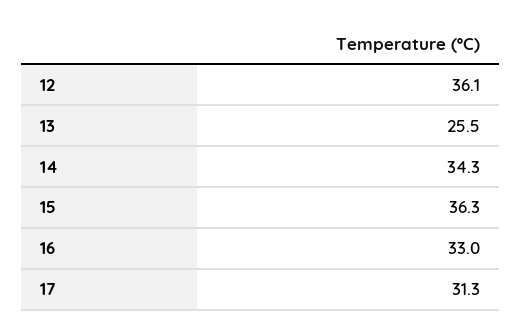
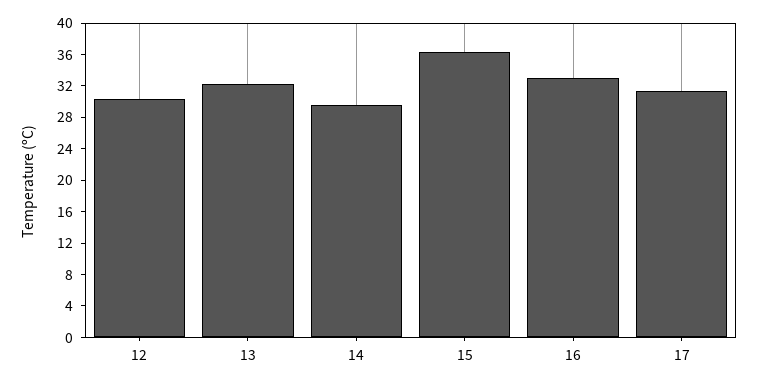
  {
-   "12": 36.1,
+   "12": 30,
-   "13": 25.5,
+   "13": 32,
-   "14": 34.3,
+   "14": 30,
    "15": 36.3,
    "16": 33,
    "17": 31.3
  }

